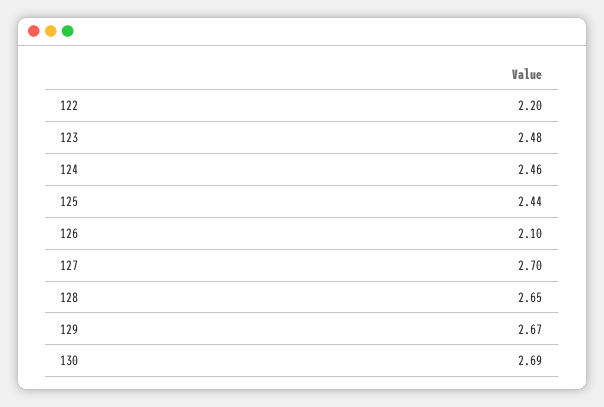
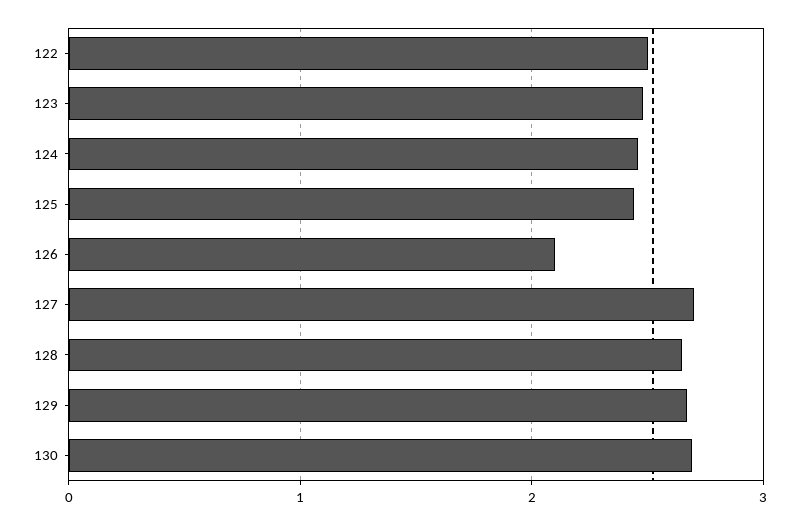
  {
-   "122": 2.2,
+   "122": 2.5,
    "123": 2.48,
    "124": 2.46,
    "125": 2.44,
    "126": 2.1,
    "127": 2.7,
    "128": 2.65,
    "129": 2.67,
    "130": 2.69
  }

